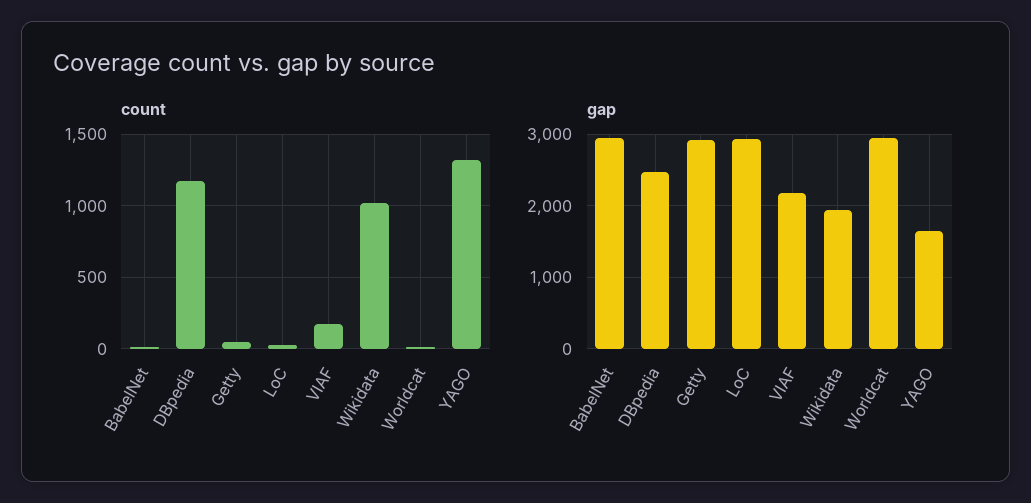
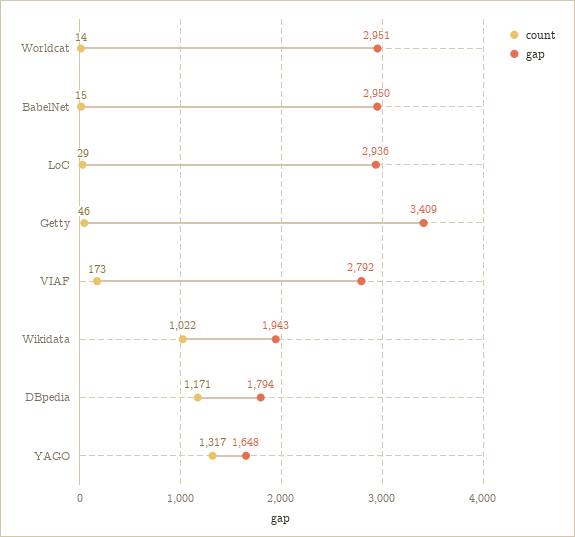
  {
    "count": {
      "BabelNet": 15,
      "DBpedia": 1171,
      "Getty": 46,
      "LoC": 29,
      "VIAF": 173,
      "Wikidata": 1022,
      "Worldcat": 14,
      "YAGO": 1317
    },
    "gap": {
      "BabelNet": 2950,
-     "DBpedia": 2500,
+     "DBpedia": 1794,
-     "Getty": 2900,
+     "Getty": 3409,
      "LoC": 2936,
-     "VIAF": 2200,
+     "VIAF": 2792,
      "Wikidata": 1943,
      "Worldcat": 2951,
      "YAGO": 1648
    }
  }

